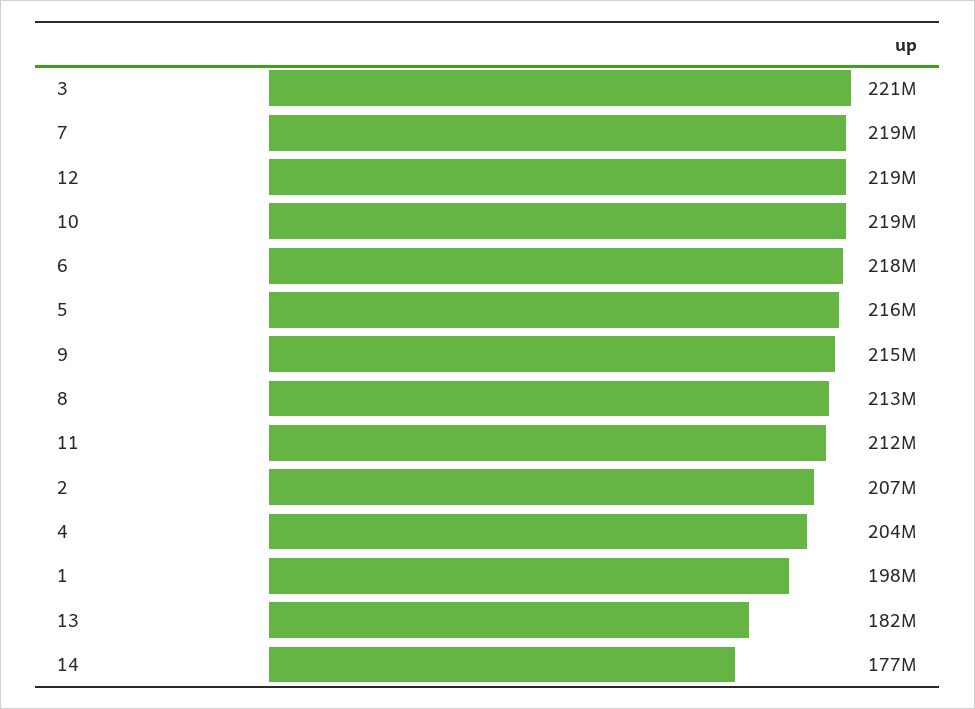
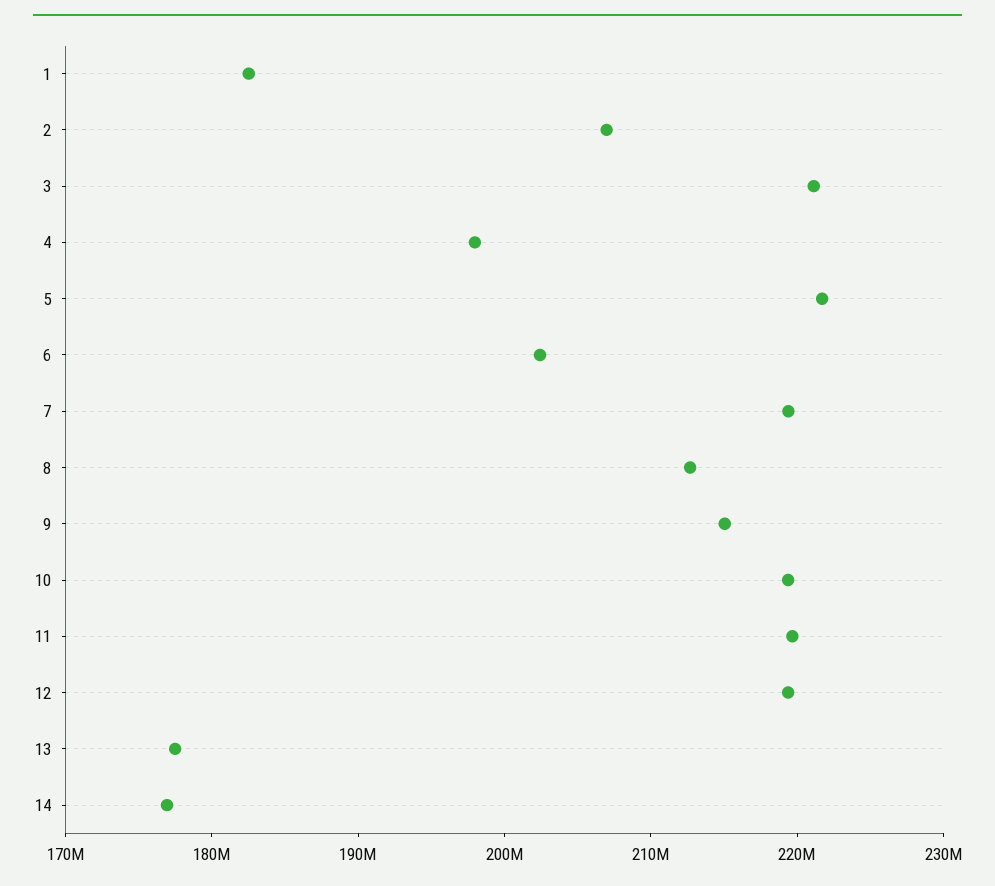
  {
    "3": 221000000,
    "7": 219000000,
    "12": 219000000,
    "10": 219000000,
-   "6": 218000000,
+   "6": 202000000,
-   "5": 216000000,
+   "5": 222000000,
    "9": 215000000,
    "8": 213000000,
-   "11": 212000000,
+   "11": 220000000,
    "2": 207000000,
-   "4": 204000000,
+   "4": 198000000,
-   "1": 198000000,
+   "1": 182000000,
-   "13": 182000000,
+   "13": 178000000,
    "14": 177000000
  }

